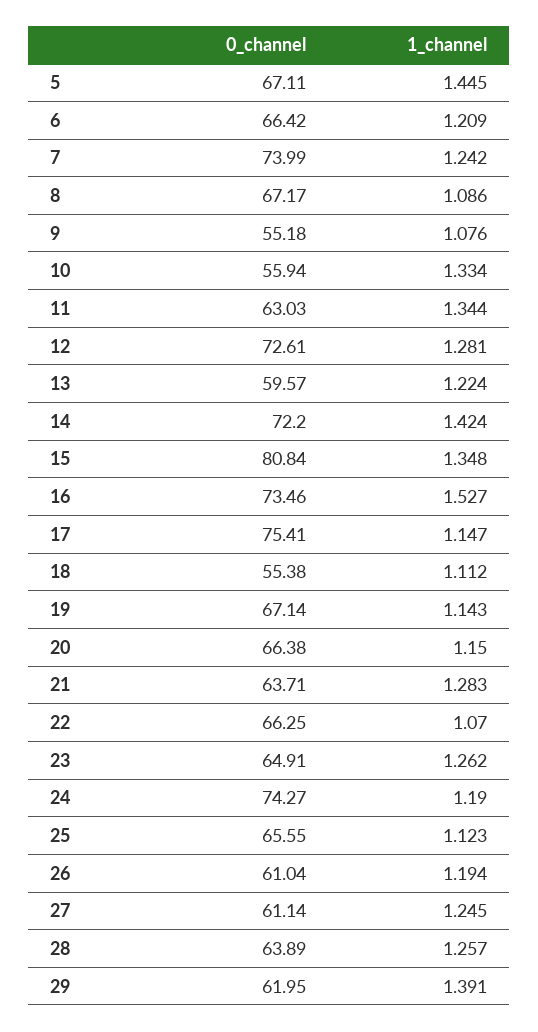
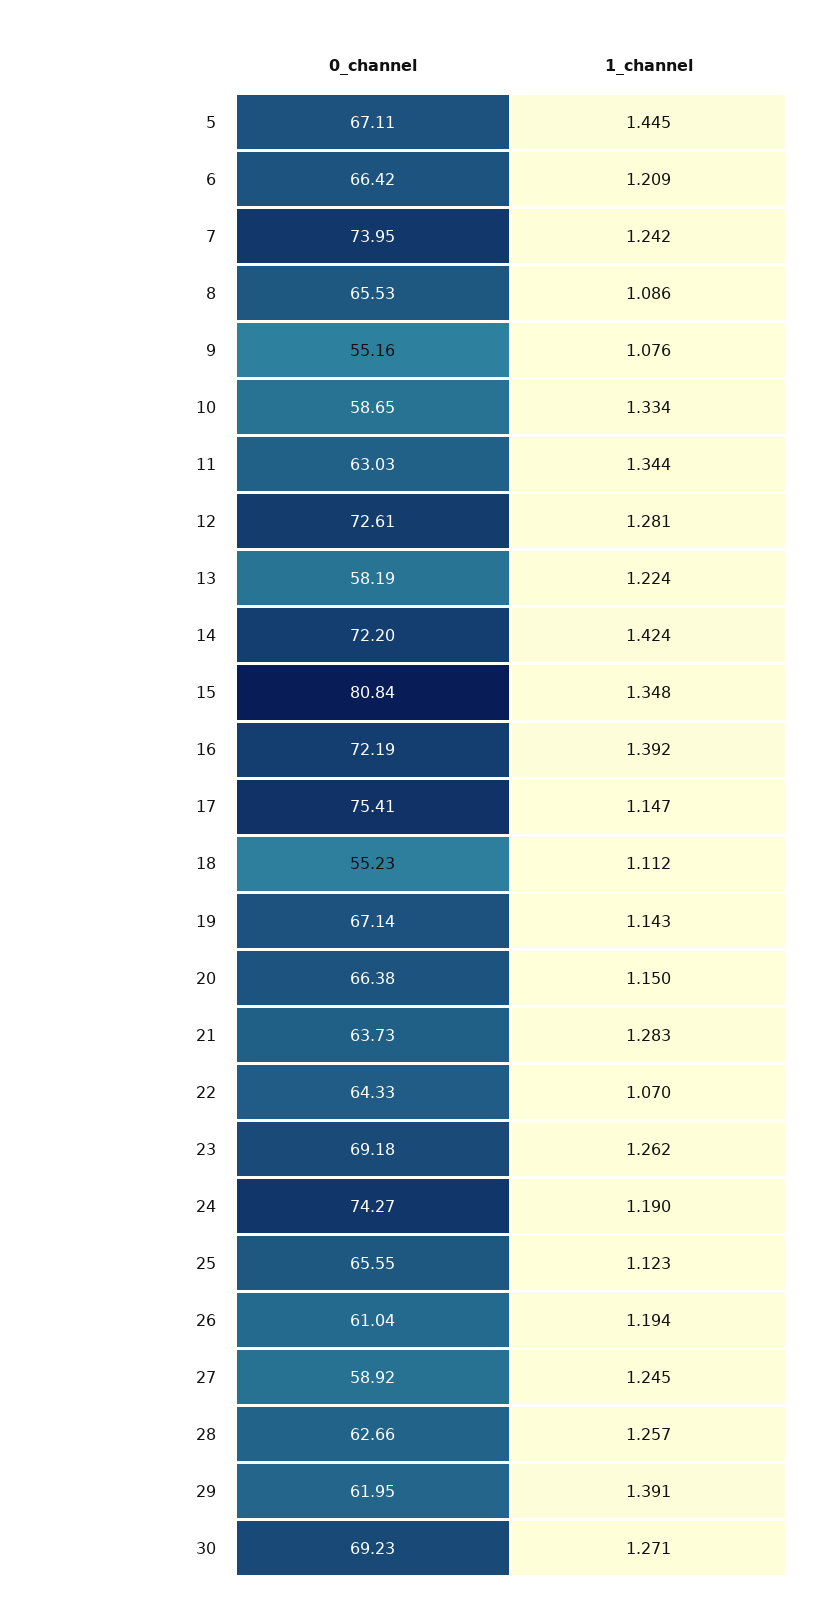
  {
    "0_channel": {
      "5": 67.11,
      "6": 66.42,
-     "7": 73.99,
+     "7": 73.95,
-     "8": 67.17,
+     "8": 65.53,
-     "9": 55.18,
+     "9": 55.16,
-     "10": 55.94,
+     "10": 58.65,
      "11": 63.03,
      "12": 72.61,
-     "13": 59.57,
+     "13": 58.19,
      "14": 72.2,
      "15": 80.84,
-     "16": 73.46,
+     "16": 72.19,
      "17": 75.41,
-     "18": 55.38,
+     "18": 55.23,
      "19": 67.14,
      "20": 66.38,
-     "21": 63.71,
+     "21": 63.73,
-     "22": 66.25,
+     "22": 64.33,
-     "23": 64.91,
+     "23": 69.18,
      "24": 74.27,
      "25": 65.55,
      "26": 61.04,
-     "27": 61.14,
+     "27": 58.92,
-     "28": 63.89,
+     "28": 62.66,
-     "29": 61.95
+     "29": 61.95,
+     "30": 69.23
    },
    "1_channel": {
      "5": 1.445,
      "6": 1.209,
      "7": 1.242,
      "8": 1.086,
      "9": 1.076,
      "10": 1.334,
      "11": 1.344,
      "12": 1.281,
      "13": 1.224,
      "14": 1.424,
      "15": 1.348,
-     "16": 1.527,
+     "16": 1.392,
      "17": 1.147,
      "18": 1.112,
      "19": 1.143,
      "20": 1.15,
      "21": 1.283,
      "22": 1.07,
      "23": 1.262,
      "24": 1.19,
      "25": 1.123,
      "26": 1.194,
      "27": 1.245,
      "28": 1.257,
-     "29": 1.391
+     "29": 1.391,
+     "30": 1.271
    }
  }

